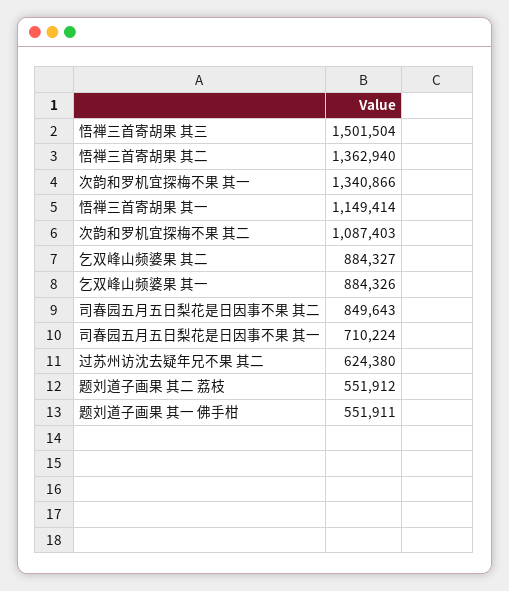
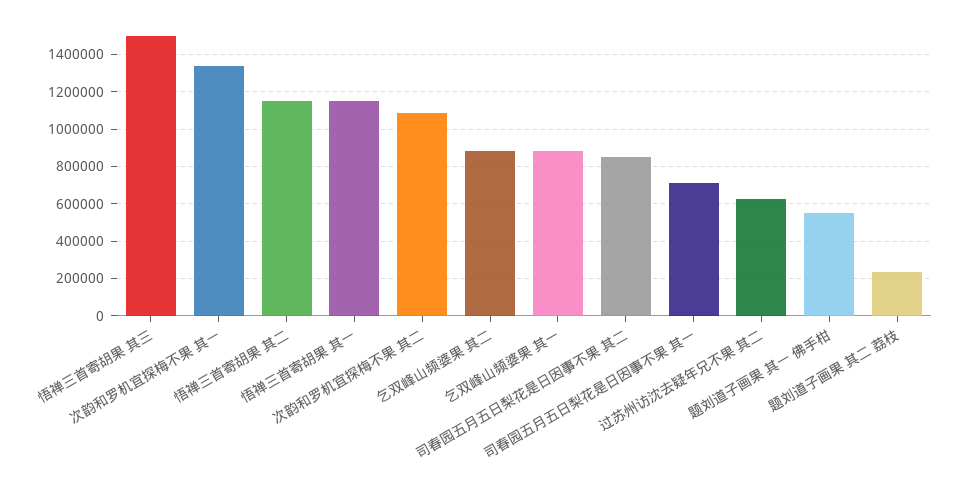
  {
    "悟禅三首寄胡果 其三": 1501504,
-   "悟禅三首寄胡果 其二": 1362940,
+   "悟禅三首寄胡果 其二": 1150000,
    "次韵和罗机宜探梅不果 其一": 1340866,
    "悟禅三首寄胡果 其一": 1149414,
    "次韵和罗机宜探梅不果 其二": 1087403,
    "乞双峰山频婆果 其二": 884327,
    "乞双峰山频婆果 其一": 884326,
    "司春园五月五日梨花是日因事不果 其二": 849643,
    "司春园五月五日梨花是日因事不果 其一": 710224,
    "过苏州访沈去疑年兄不果 其二": 624380,
-   "题刘道子画果 其二 荔枝": 551912,
+   "题刘道子画果 其二 荔枝": 250000,
    "题刘道子画果 其一 佛手柑": 551911
  }

